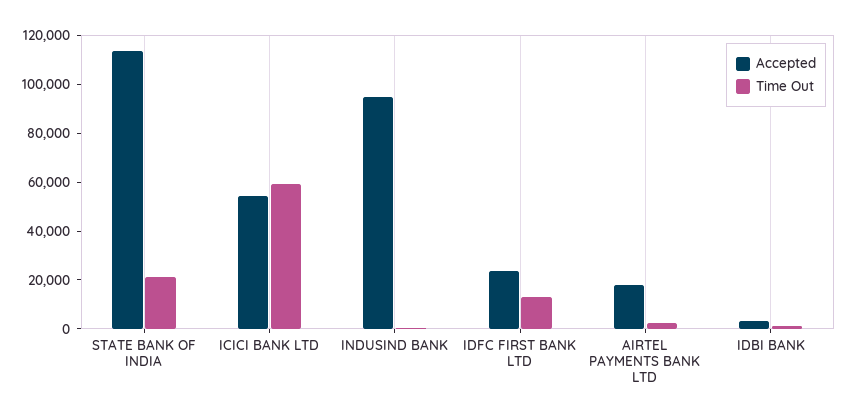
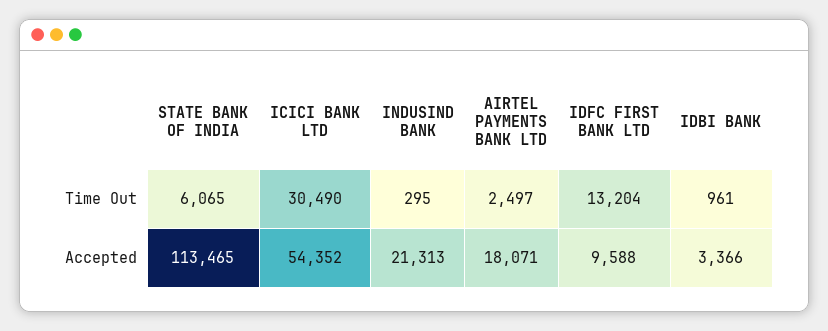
  {
    "Accepted": {
      "STATE BANK OF INDIA": 113465,
      "ICICI BANK LTD": 54352,
-     "INDUSIND BANK": 95000,
+     "INDUSIND BANK": 21313,
-     "IDFC FIRST BANK LTD": 25000,
+     "IDFC FIRST BANK LTD": 9588,
      "AIRTEL PAYMENTS BANK LTD": 18071,
      "IDBI BANK": 3366
    },
    "Time Out": {
-     "STATE BANK OF INDIA": 20000,
+     "STATE BANK OF INDIA": 6065,
-     "ICICI BANK LTD": 60000,
+     "ICICI BANK LTD": 30490,
      "INDUSIND BANK": 295,
      "IDFC FIRST BANK LTD": 13204,
      "AIRTEL PAYMENTS BANK LTD": 2497,
      "IDBI BANK": 961
    }
  }

